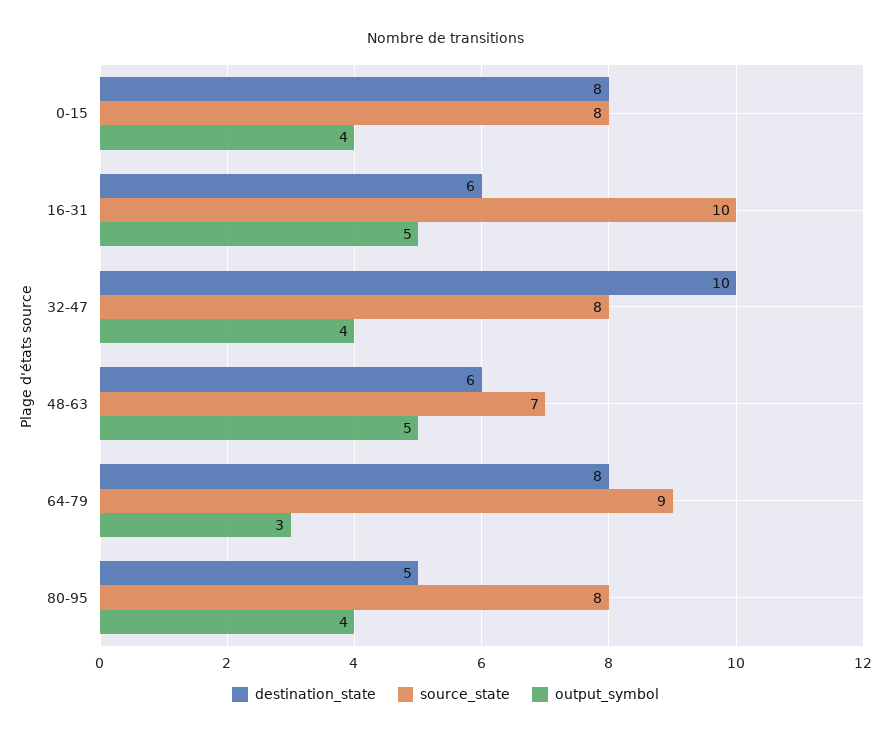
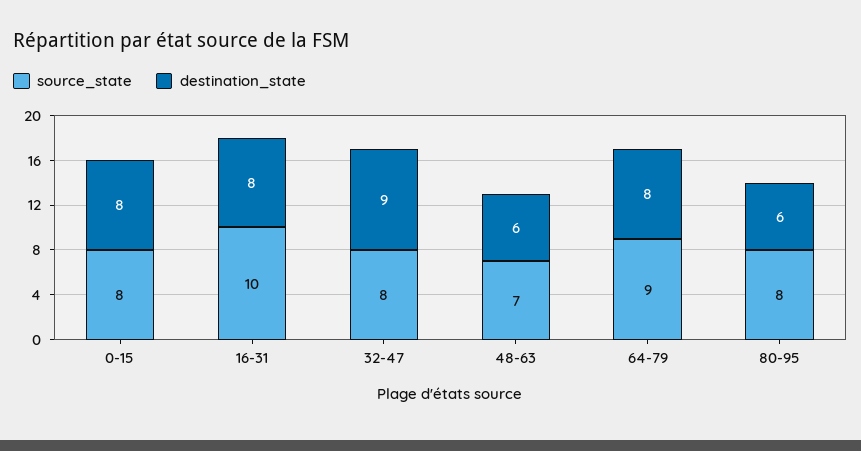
  {
    "destination_state": {
      "0-15": 8,
-     "16-31": 6,
+     "16-31": 8,
-     "32-47": 10,
+     "32-47": 9,
      "48-63": 6,
      "64-79": 8,
-     "80-95": 5
+     "80-95": 6
    },
    "source_state": {
      "0-15": 8,
      "16-31": 10,
      "32-47": 8,
      "48-63": 7,
      "64-79": 9,
      "80-95": 8
-   },
+   }
-   "output_symbol": {
-     "0-15": 4,
-     "16-31": 5,
-     "32-47": 4,
-     "48-63": 5,
-     "64-79": 3,
-     "80-95": 4
-   }
  }

